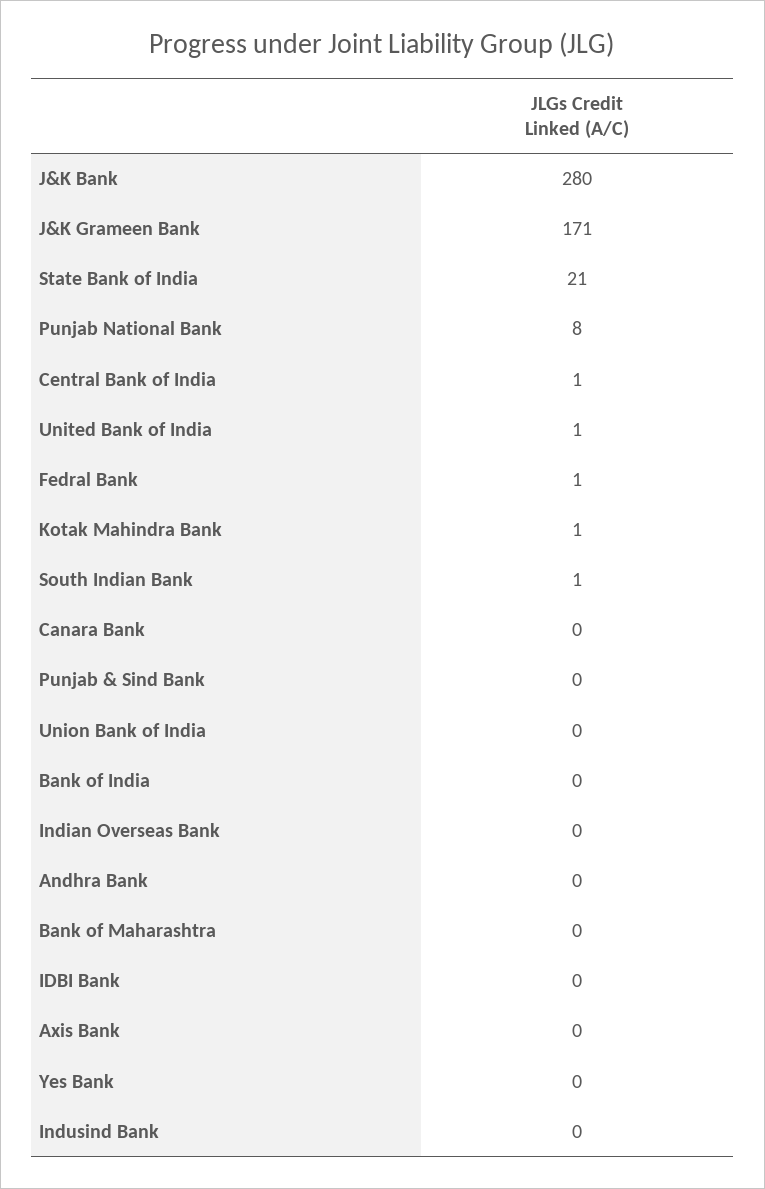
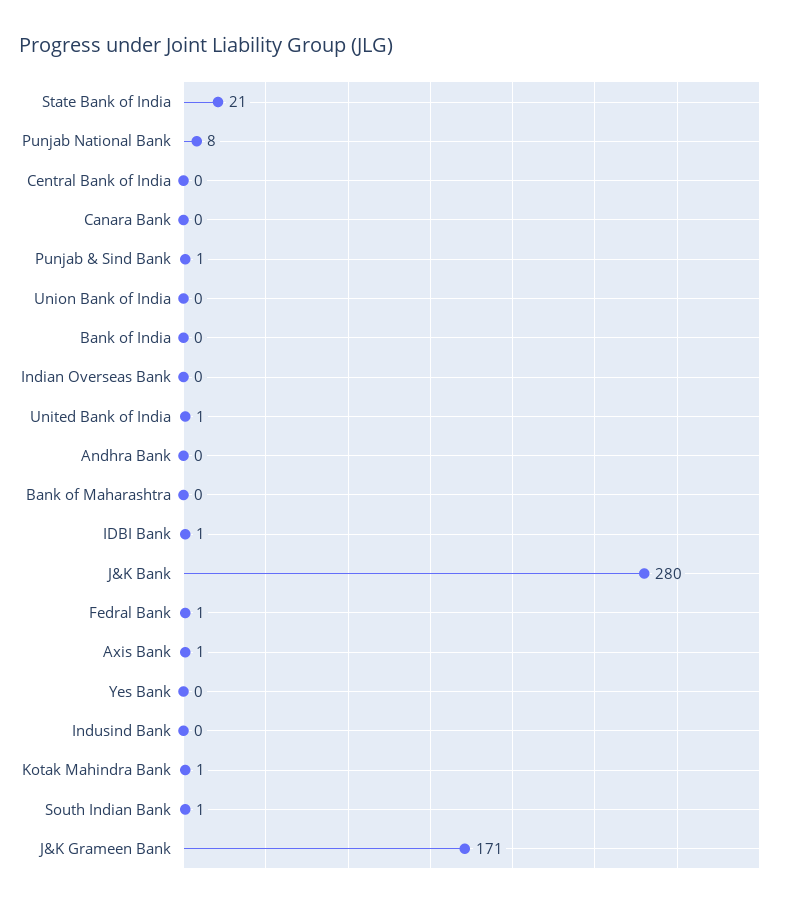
  {
    "J&K Bank": 280,
    "J&K Grameen Bank": 171,
    "State Bank of India": 21,
    "Punjab National Bank": 8,
-   "Central Bank of India": 1,
+   "Central Bank of India": 0,
    "United Bank of India": 1,
    "Fedral Bank": 1,
    "Kotak Mahindra Bank": 1,
    "South Indian Bank": 1,
    "Canara Bank": 0,
-   "Punjab & Sind Bank": 0,
+   "Punjab & Sind Bank": 1,
    "Union Bank of India": 0,
    "Bank of India": 0,
    "Indian Overseas Bank": 0,
    "Andhra Bank": 0,
    "Bank of Maharashtra": 0,
-   "IDBI Bank": 0,
+   "IDBI Bank": 1,
-   "Axis Bank": 0,
+   "Axis Bank": 1,
    "Yes Bank": 0,
    "Indusind Bank": 0
  }

